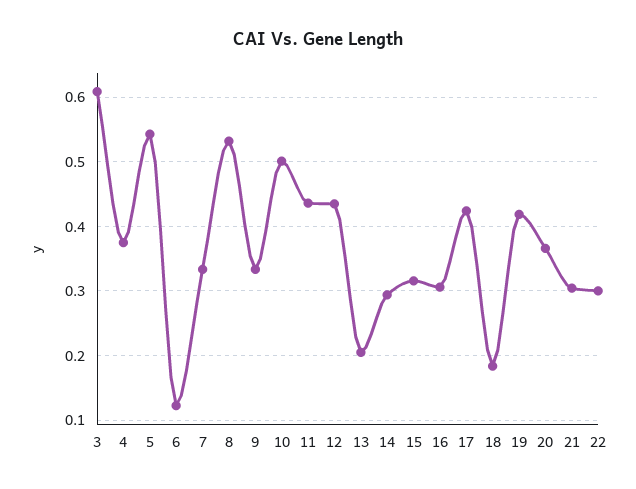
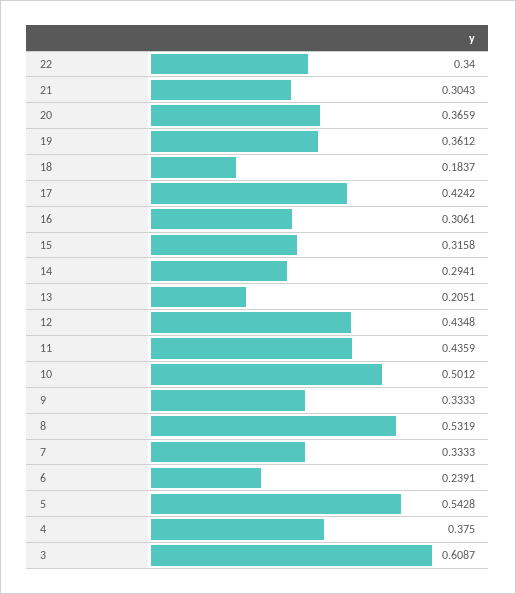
  {
    "3": 0.6087,
    "4": 0.375,
    "5": 0.5428,
-   "6": 0.12,
+   "6": 0.2391,
    "7": 0.3333,
    "8": 0.5319,
    "9": 0.3333,
    "10": 0.5012,
    "11": 0.4359,
    "12": 0.4348,
    "13": 0.2051,
    "14": 0.2941,
    "15": 0.3158,
    "16": 0.3061,
    "17": 0.4242,
    "18": 0.1837,
-   "19": 0.42,
+   "19": 0.3612,
    "20": 0.3659,
    "21": 0.3043,
-   "22": 0.3
+   "22": 0.34
  }

